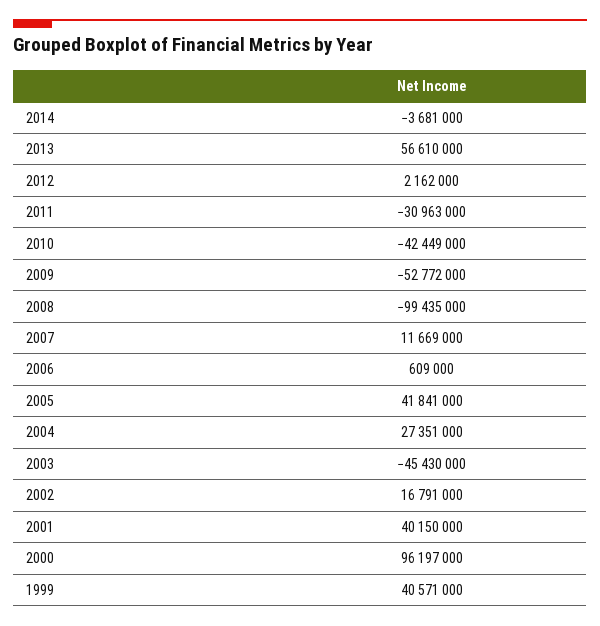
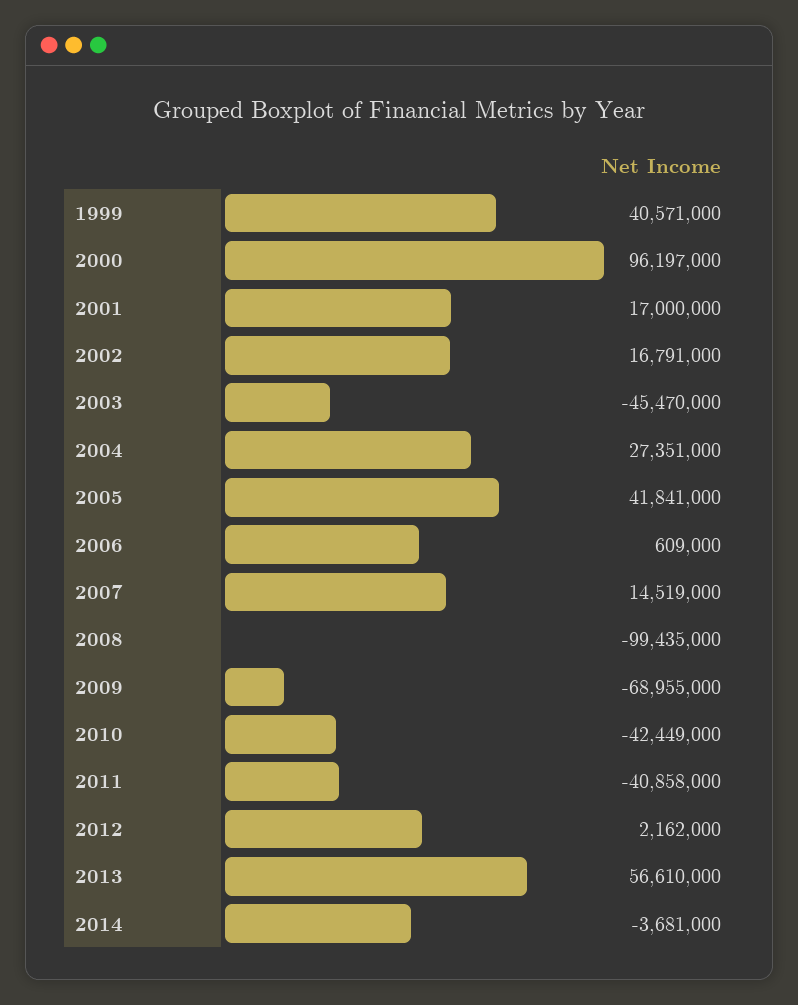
  {
    "2014": -3681000,
    "2013": 56610000,
    "2012": 2162000,
-   "2011": -30963000,
+   "2011": -40858000,
    "2010": -42449000,
-   "2009": -52772000,
+   "2009": -68955000,
    "2008": -99435000,
-   "2007": 11669000,
+   "2007": 14519000,
    "2006": 609000,
    "2005": 41841000,
    "2004": 27351000,
-   "2003": -45430000,
+   "2003": -45470000,
    "2002": 16791000,
-   "2001": 40150000,
+   "2001": 17000000,
    "2000": 96197000,
    "1999": 40571000
  }

